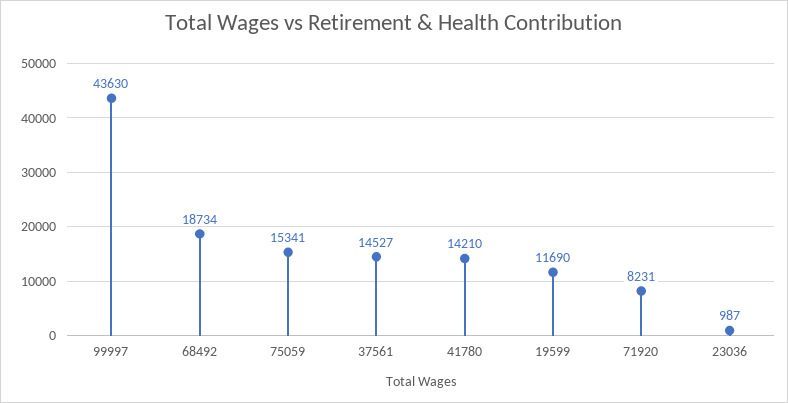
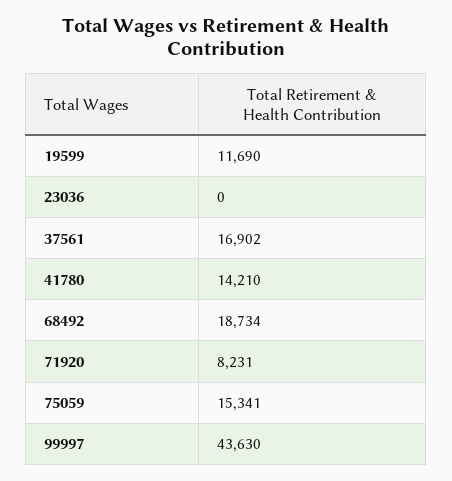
  {
    "99997": 43630,
    "68492": 18734,
    "75059": 15341,
-   "37561": 14527,
+   "37561": 16902,
    "41780": 14210,
    "19599": 11690,
    "71920": 8231,
-   "23036": 987
+   "23036": 0
  }

